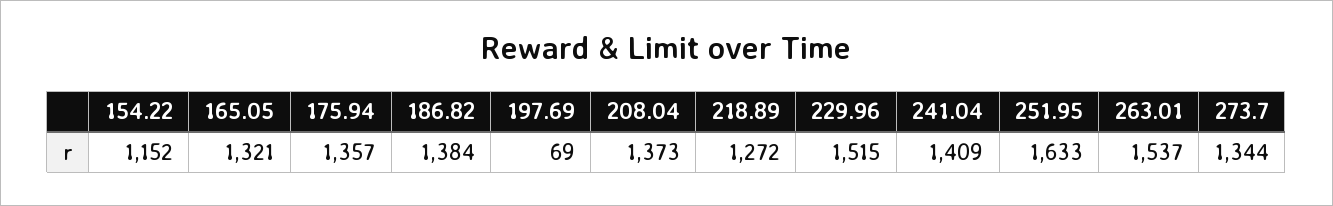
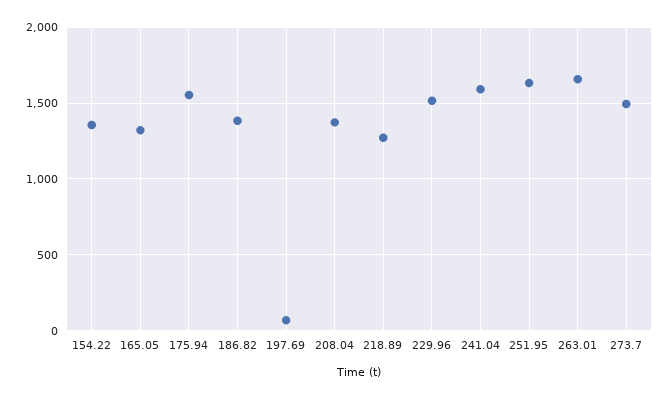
  {
-   "154.22": 1152,
+   "154.22": 1350,
    "165.05": 1321,
-   "175.94": 1357,
+   "175.94": 1550,
    "186.82": 1384,
    "197.69": 69,
    "208.04": 1373,
    "218.89": 1272,
    "229.96": 1515,
-   "241.04": 1409,
+   "241.04": 1600,
    "251.95": 1633,
-   "263.01": 1537,
+   "263.01": 1650,
-   "273.7": 1344
+   "273.7": 1500
  }

